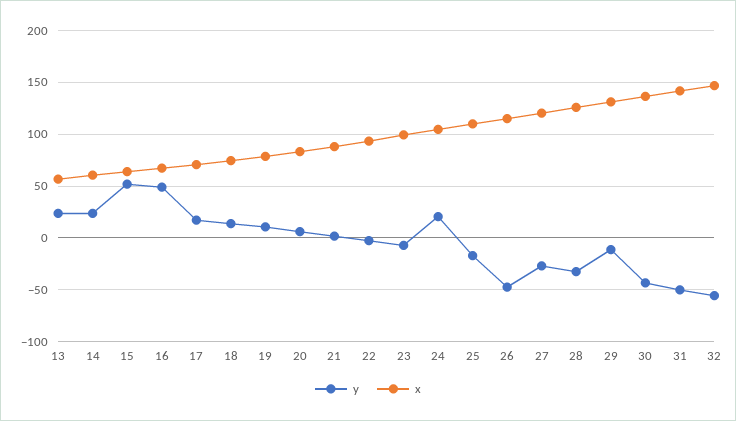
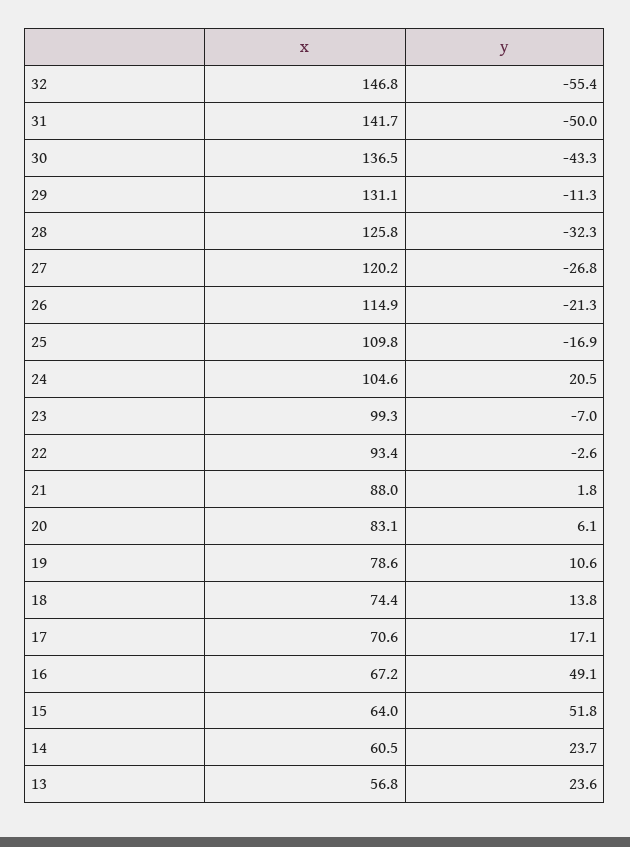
  {
    "y": {
      "13": 23.6,
      "14": 23.7,
      "15": 51.8,
      "16": 49.1,
      "17": 17.1,
      "18": 13.8,
      "19": 10.6,
      "20": 6.1,
      "21": 1.8,
      "22": -2.6,
      "23": -7,
      "24": 20.5,
      "25": -16.9,
-     "26": -50,
+     "26": -21.3,
      "27": -26.8,
      "28": -32.3,
      "29": -11.3,
      "30": -43.3,
      "31": -50,
      "32": -55.4
    },
    "x": {
      "13": 56.8,
      "14": 60.5,
      "15": 64,
      "16": 67.2,
      "17": 70.6,
      "18": 74.4,
      "19": 78.6,
      "20": 83.1,
      "21": 88,
      "22": 93.4,
      "23": 99.3,
      "24": 104.6,
      "25": 109.8,
      "26": 114.9,
      "27": 120.2,
      "28": 125.8,
      "29": 131.1,
      "30": 136.5,
      "31": 141.7,
      "32": 146.8
    }
  }

